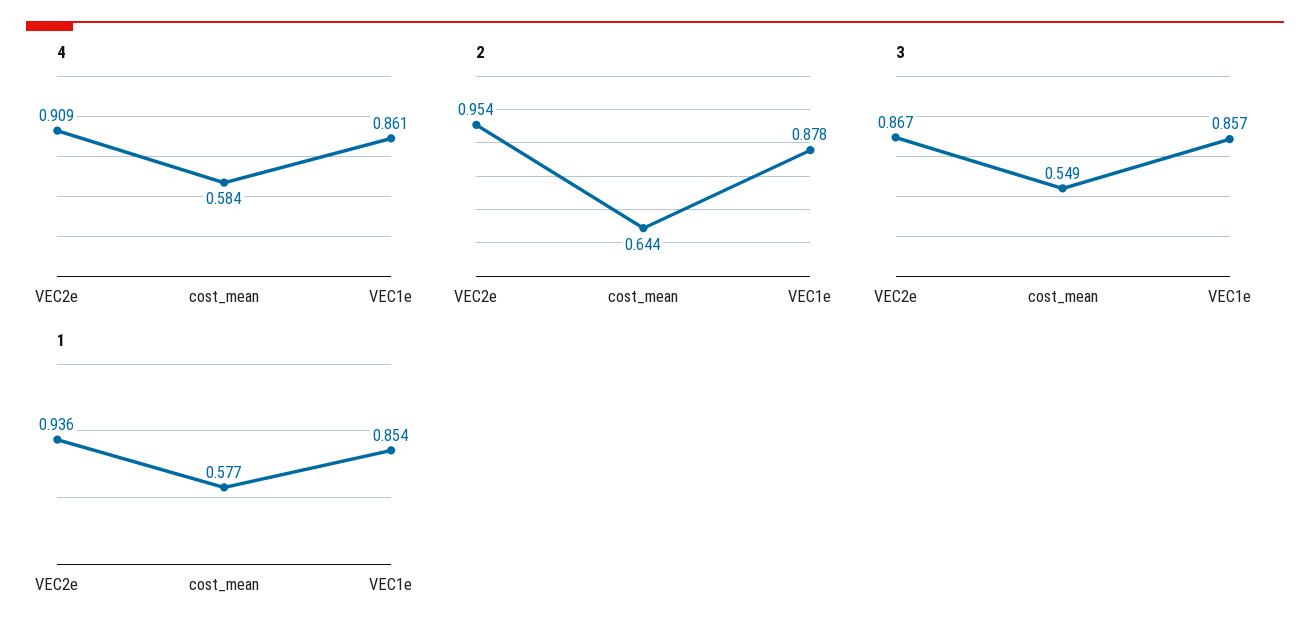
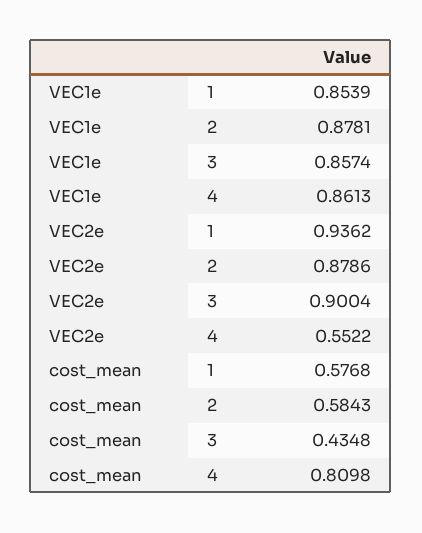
  {
    "4": {
-     "VEC2e": 0.909,
+     "VEC2e": 0.5522,
-     "cost_mean": 0.584,
+     "cost_mean": 0.8098,
      "VEC1e": 0.8613
    },
    "2": {
-     "VEC2e": 0.954,
+     "VEC2e": 0.8786,
-     "cost_mean": 0.644,
+     "cost_mean": 0.5843,
      "VEC1e": 0.8781
    },
    "3": {
-     "VEC2e": 0.867,
+     "VEC2e": 0.9004,
-     "cost_mean": 0.549,
+     "cost_mean": 0.4348,
      "VEC1e": 0.8574
    },
    "1": {
      "VEC2e": 0.9362,
      "cost_mean": 0.5768,
      "VEC1e": 0.8539
    }
  }

